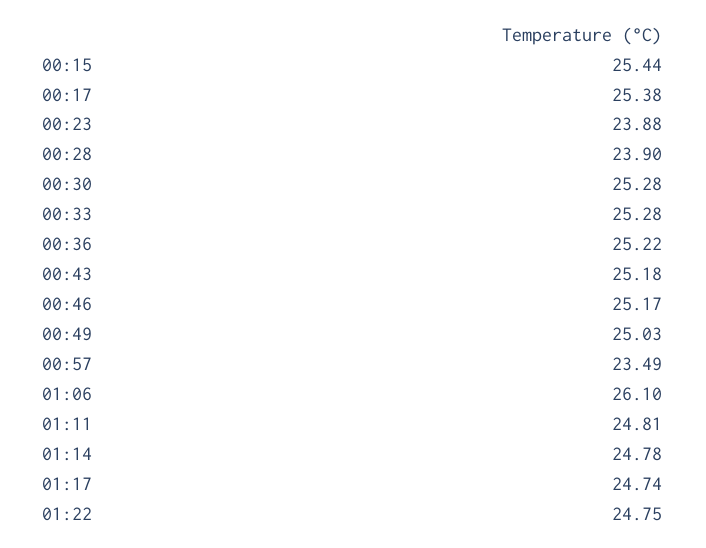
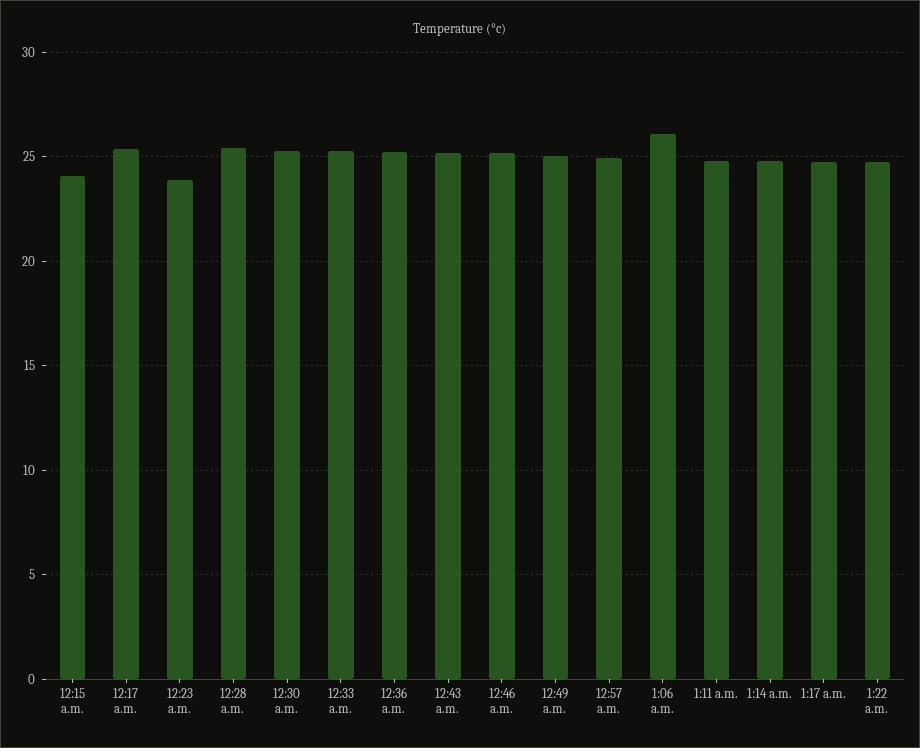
  {
-   "00:15": 25.44,
+   "00:15": 24,
    "00:17": 25.38,
    "00:23": 23.88,
-   "00:28": 23.9,
+   "00:28": 25.5,
    "00:30": 25.28,
    "00:33": 25.28,
    "00:36": 25.22,
    "00:43": 25.18,
    "00:46": 25.17,
    "00:49": 25.03,
-   "00:57": 23.49,
+   "00:57": 25,
    "01:06": 26.1,
    "01:11": 24.81,
    "01:14": 24.78,
    "01:17": 24.74,
    "01:22": 24.75
  }

